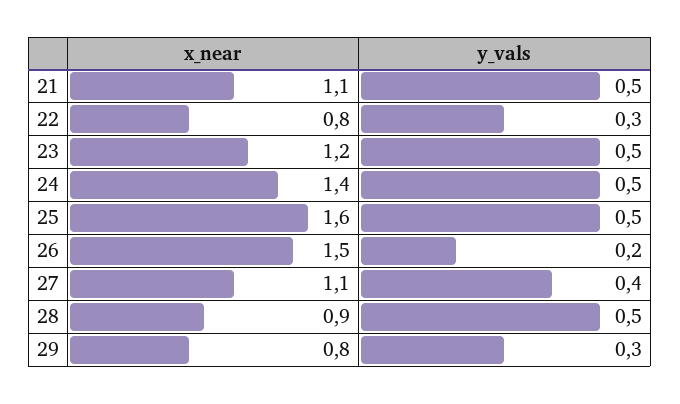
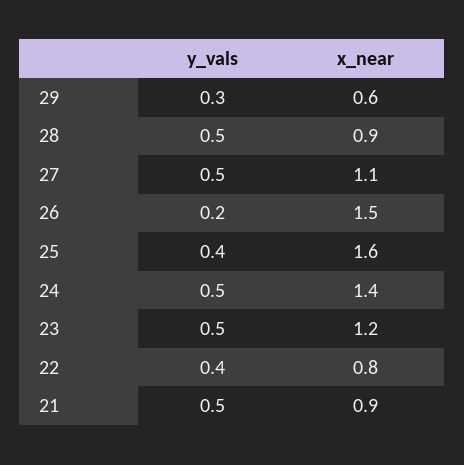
  {
    "x_near": {
-     "21": 1.1,
+     "21": 0.9,
      "22": 0.8,
      "23": 1.2,
      "24": 1.4,
      "25": 1.6,
      "26": 1.5,
      "27": 1.1,
      "28": 0.9,
-     "29": 0.8
+     "29": 0.6
    },
    "y_vals": {
      "21": 0.5,
-     "22": 0.3,
+     "22": 0.4,
      "23": 0.5,
      "24": 0.5,
-     "25": 0.5,
+     "25": 0.4,
      "26": 0.2,
-     "27": 0.4,
+     "27": 0.5,
      "28": 0.5,
      "29": 0.3
    }
  }

